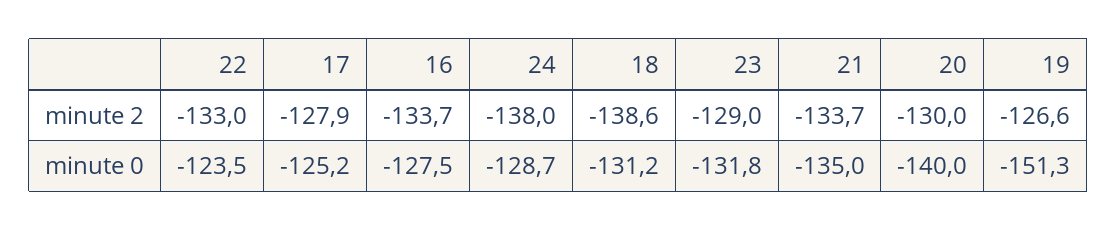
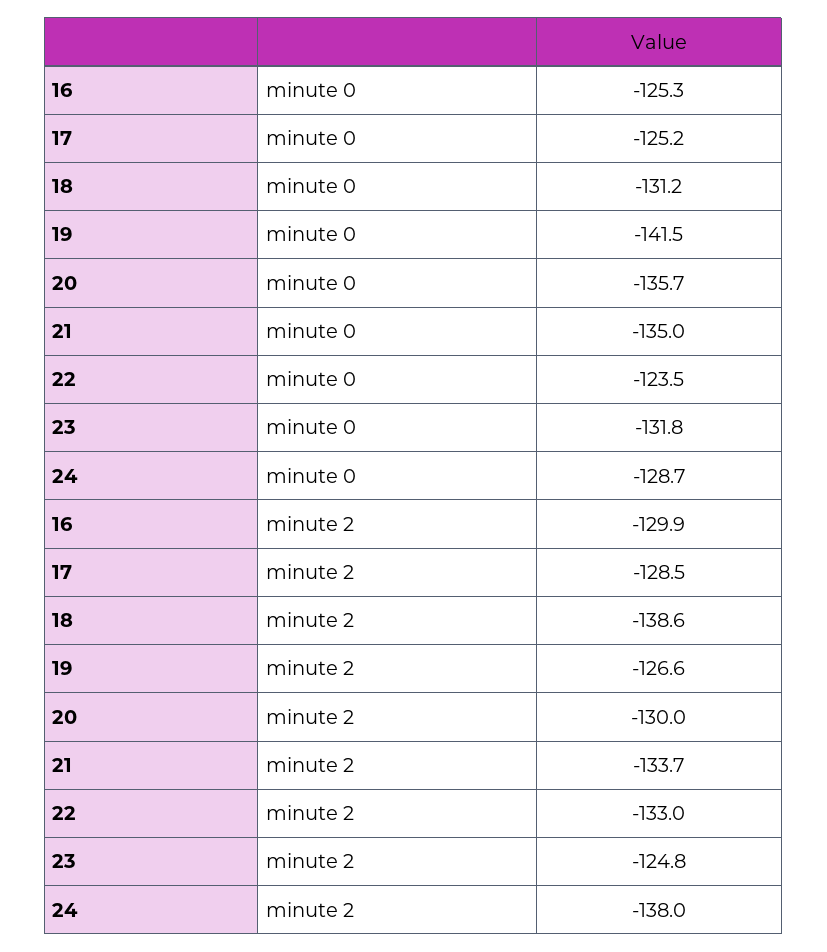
  {
    "22": {
      "minute 2": -133,
      "minute 0": -123.5
    },
    "17": {
-     "minute 2": -127.9,
+     "minute 2": -128.5,
      "minute 0": -125.2
    },
    "16": {
-     "minute 2": -133.7,
+     "minute 2": -129.9,
-     "minute 0": -127.5
+     "minute 0": -125.3
    },
    "24": {
      "minute 2": -138,
      "minute 0": -128.7
    },
    "18": {
      "minute 2": -138.6,
      "minute 0": -131.2
    },
    "23": {
-     "minute 2": -129,
+     "minute 2": -124.8,
      "minute 0": -131.8
    },
    "21": {
      "minute 2": -133.7,
      "minute 0": -135
    },
    "20": {
      "minute 2": -130,
-     "minute 0": -140
+     "minute 0": -135.7
    },
    "19": {
      "minute 2": -126.6,
-     "minute 0": -151.3
+     "minute 0": -141.5
    }
  }

